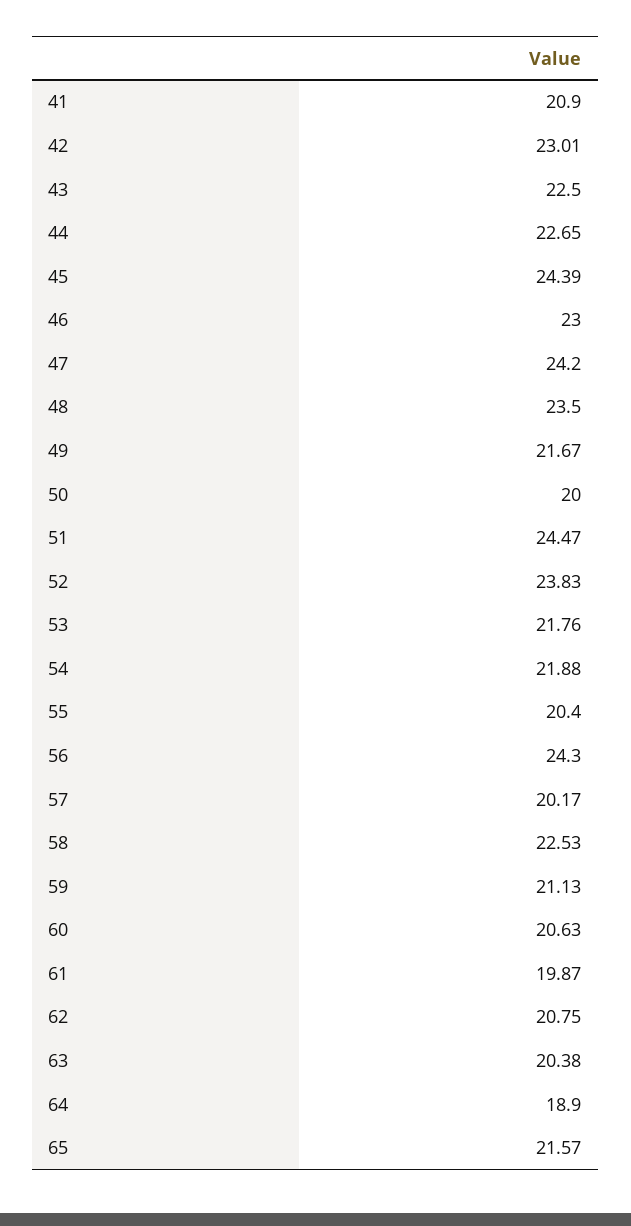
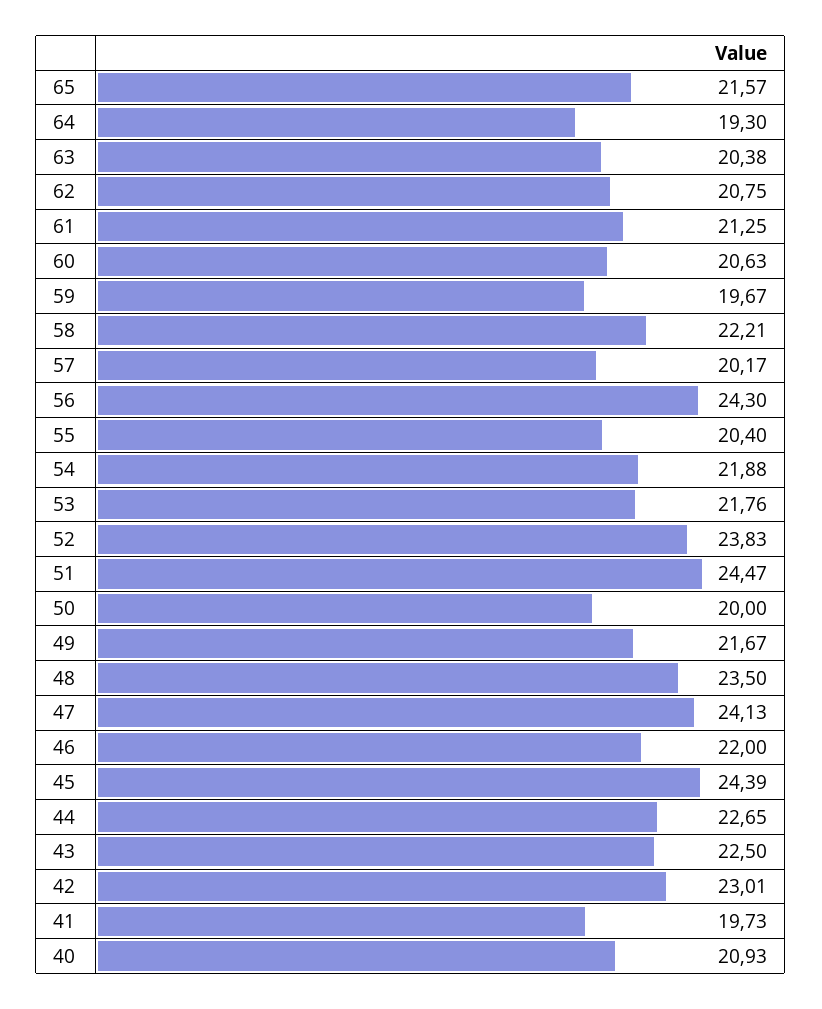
  {
-   "41": 20.9,
+   "41": 19.73,
    "42": 23.01,
    "43": 22.5,
    "44": 22.65,
    "45": 24.39,
-   "46": 23,
+   "46": 22,
-   "47": 24.2,
+   "47": 24.13,
    "48": 23.5,
    "49": 21.67,
    "50": 20,
    "51": 24.47,
    "52": 23.83,
    "53": 21.76,
    "54": 21.88,
    "55": 20.4,
    "56": 24.3,
    "57": 20.17,
-   "58": 22.53,
+   "58": 22.21,
-   "59": 21.13,
+   "59": 19.67,
    "60": 20.63,
-   "61": 19.87,
+   "61": 21.25,
    "62": 20.75,
    "63": 20.38,
-   "64": 18.9,
+   "64": 19.3,
-   "65": 21.57
+   "65": 21.57,
+   "40": 20.93
  }

